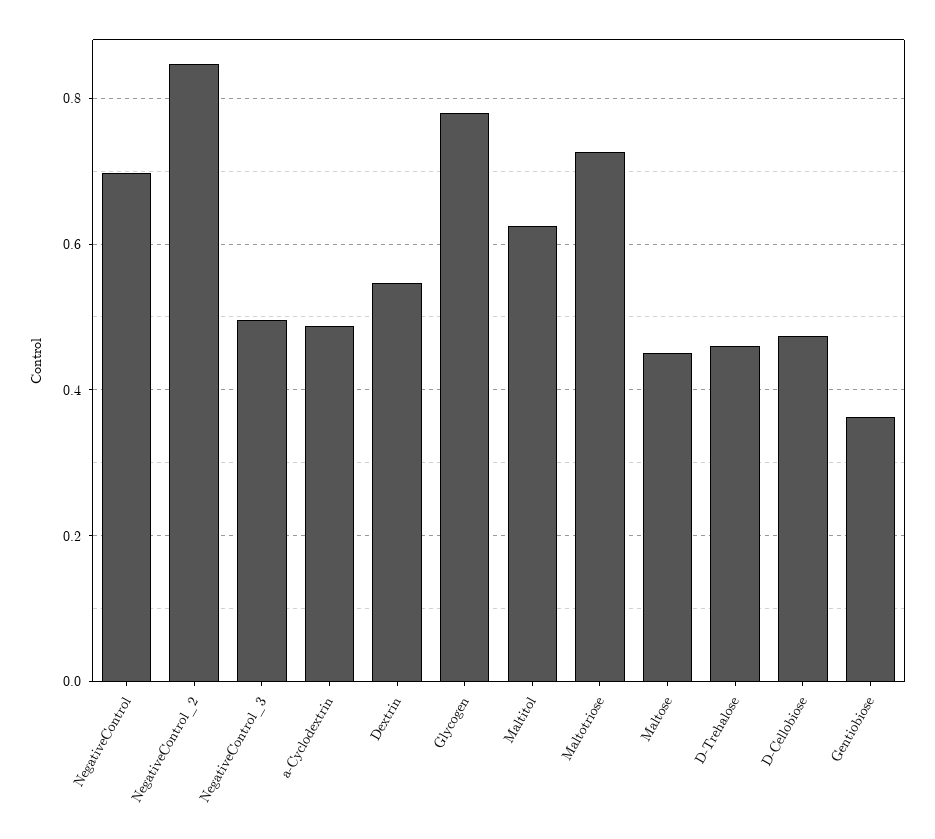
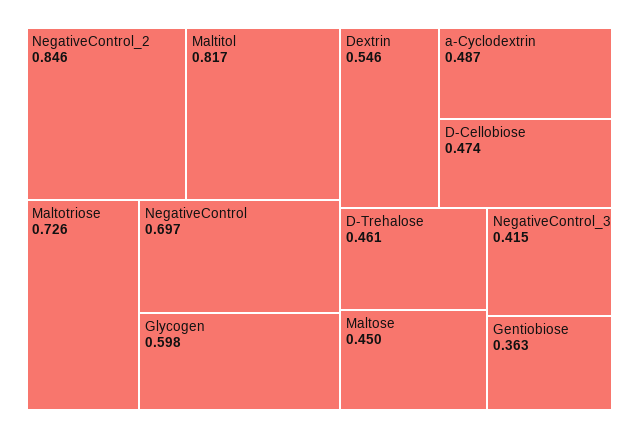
  {
    "NegativeControl": 0.697,
    "NegativeControl_2": 0.846,
-   "NegativeControl_3": 0.5,
+   "NegativeControl_3": 0.415,
    "a-Cyclodextrin": 0.487,
    "Dextrin": 0.546,
-   "Glycogen": 0.78,
+   "Glycogen": 0.598,
-   "Maltitol": 0.62,
+   "Maltitol": 0.817,
    "Maltotriose": 0.726,
    "Maltose": 0.45,
    "D-Trehalose": 0.461,
    "D-Cellobiose": 0.474,
    "Gentiobiose": 0.363
  }

